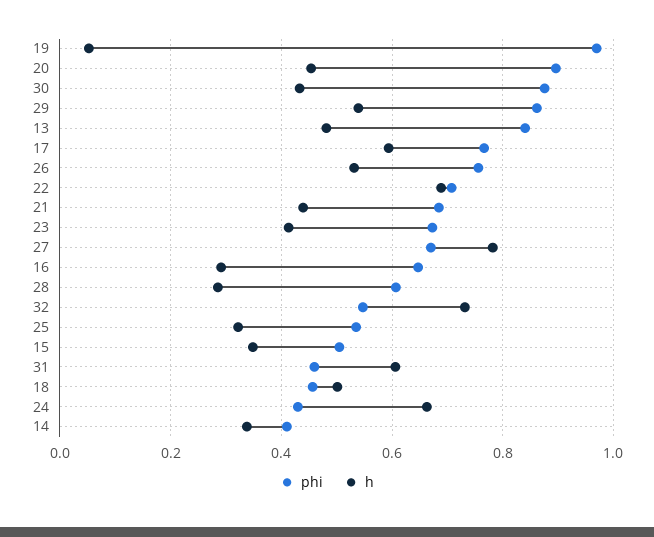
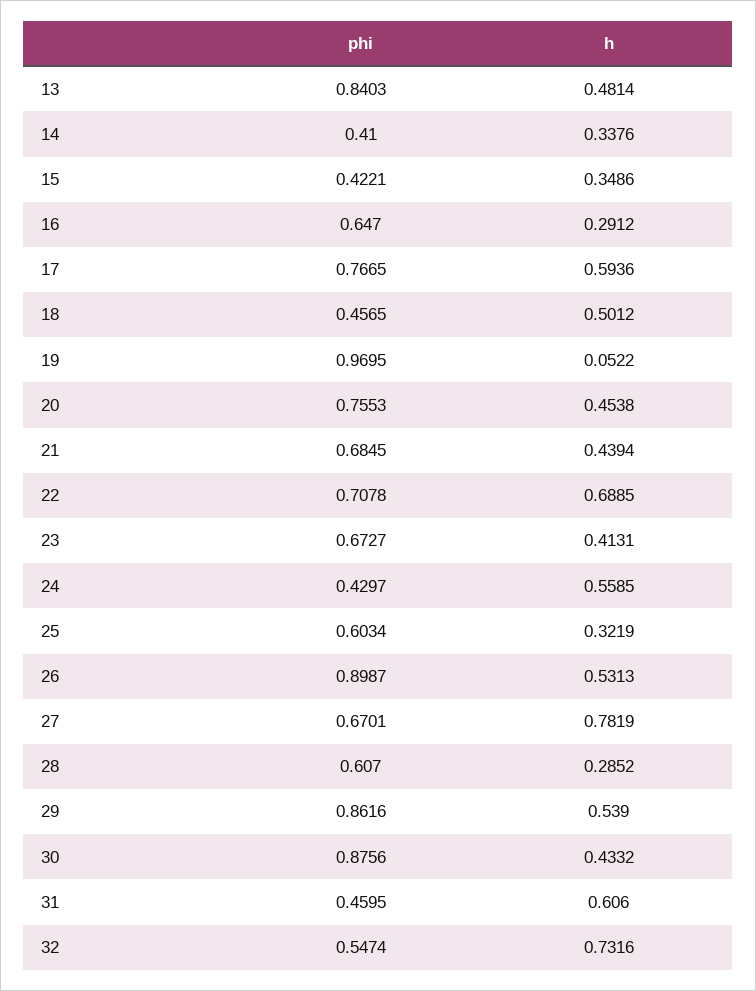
  {
    "phi": {
      "19": 0.9695,
-     "20": 0.9,
+     "20": 0.7553,
      "30": 0.8756,
      "29": 0.8616,
      "13": 0.8403,
      "17": 0.7665,
-     "26": 0.76,
+     "26": 0.8987,
      "22": 0.7078,
      "21": 0.6845,
      "23": 0.6727,
      "27": 0.6701,
      "16": 0.647,
      "28": 0.607,
      "32": 0.5474,
-     "25": 0.54,
+     "25": 0.6034,
-     "15": 0.5,
+     "15": 0.4221,
      "31": 0.4595,
      "18": 0.4565,
      "24": 0.4297,
      "14": 0.41
    },
    "h": {
      "19": 0.0522,
      "20": 0.4538,
      "30": 0.4332,
      "29": 0.539,
      "13": 0.4814,
      "17": 0.5936,
      "26": 0.5313,
      "22": 0.6885,
      "21": 0.4394,
      "23": 0.4131,
      "27": 0.7819,
      "16": 0.2912,
      "28": 0.2852,
      "32": 0.7316,
      "25": 0.3219,
      "15": 0.3486,
      "31": 0.606,
      "18": 0.5012,
-     "24": 0.66,
+     "24": 0.5585,
      "14": 0.3376
    }
  }

